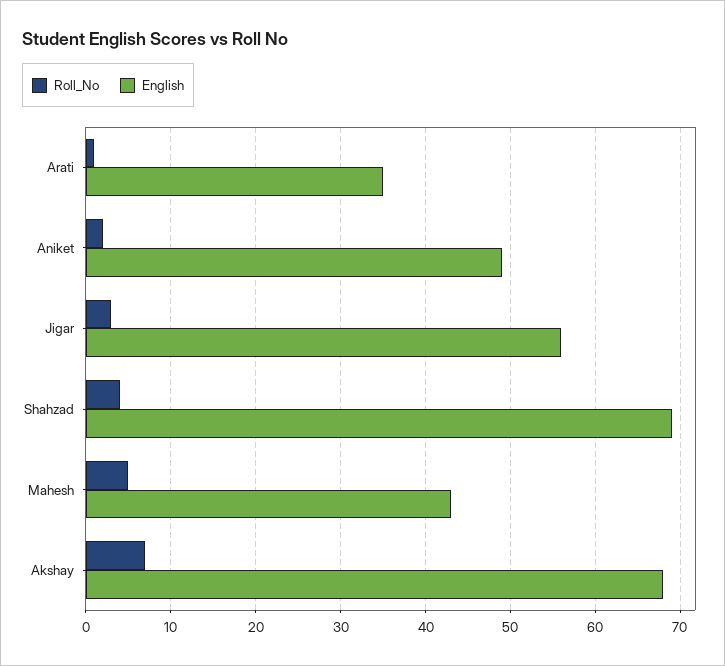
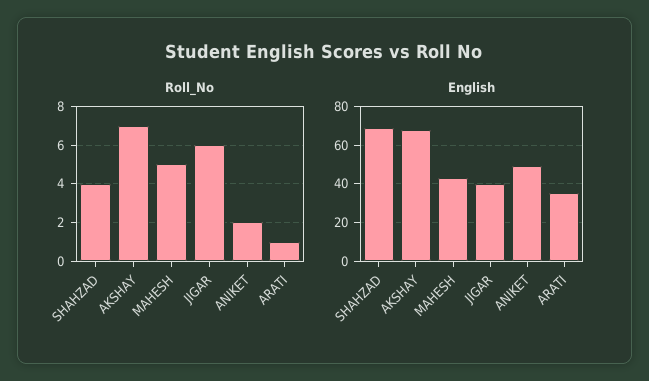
  {
    "Roll_No": {
      "Arati": 1,
      "Aniket": 2,
-     "Jigar": 3,
+     "Jigar": 6,
      "Shahzad": 4,
      "Mahesh": 5,
      "Akshay": 7
    },
    "English": {
      "Arati": 35,
      "Aniket": 49,
-     "Jigar": 56,
+     "Jigar": 40,
      "Shahzad": 69,
      "Mahesh": 43,
      "Akshay": 68
    }
  }

